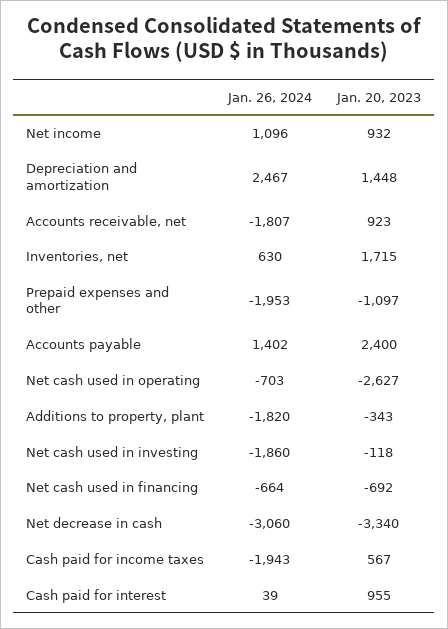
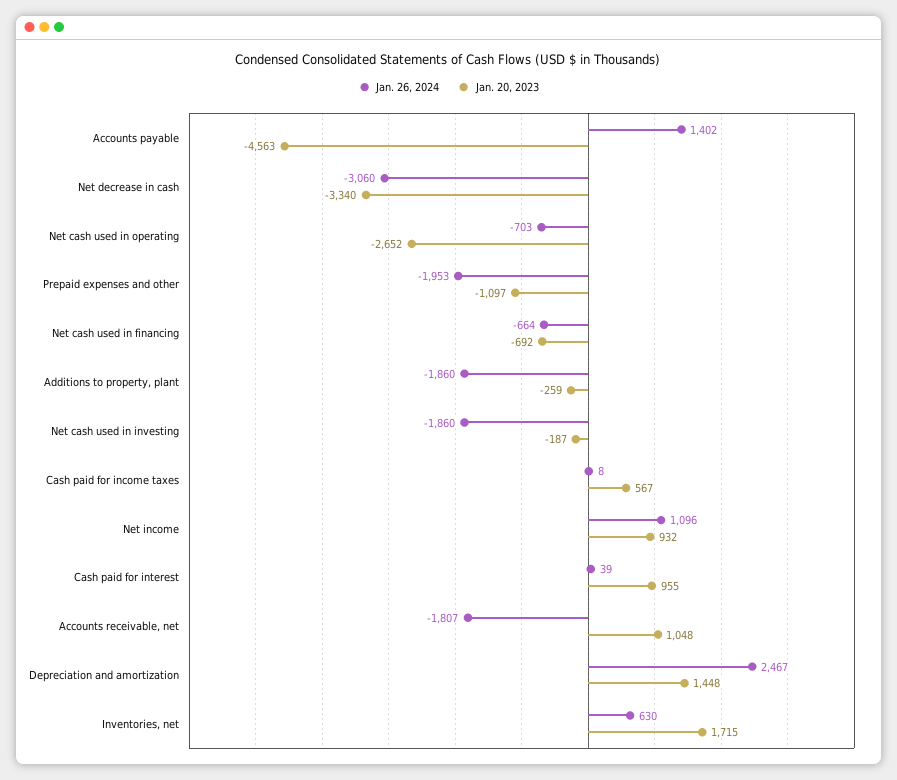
  {
    "Jan. 26, 2024": {
      "Net income": 1096,
      "Depreciation and amortization": 2467,
      "Accounts receivable, net": -1807,
      "Inventories, net": 630,
      "Prepaid expenses and other": -1953,
      "Accounts payable": 1402,
      "Net cash used in operating": -703,
-     "Additions to property, plant": -1820,
+     "Additions to property, plant": -1860,
      "Net cash used in investing": -1860,
      "Net cash used in financing": -664,
      "Net decrease in cash": -3060,
-     "Cash paid for income taxes": -1943,
+     "Cash paid for income taxes": 8,
      "Cash paid for interest": 39
    },
    "Jan. 20, 2023": {
      "Net income": 932,
      "Depreciation and amortization": 1448,
-     "Accounts receivable, net": 923,
+     "Accounts receivable, net": 1048,
      "Inventories, net": 1715,
      "Prepaid expenses and other": -1097,
-     "Accounts payable": 2400,
+     "Accounts payable": -4563,
-     "Net cash used in operating": -2627,
+     "Net cash used in operating": -2652,
-     "Additions to property, plant": -343,
+     "Additions to property, plant": -259,
-     "Net cash used in investing": -118,
+     "Net cash used in investing": -187,
      "Net cash used in financing": -692,
      "Net decrease in cash": -3340,
      "Cash paid for income taxes": 567,
      "Cash paid for interest": 955
    }
  }

